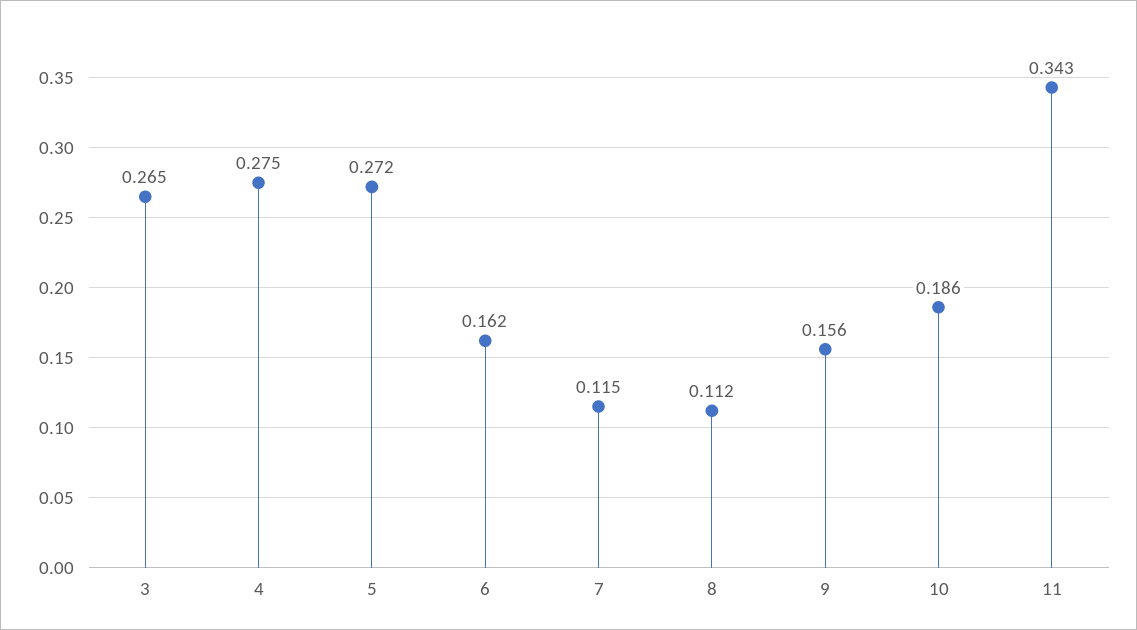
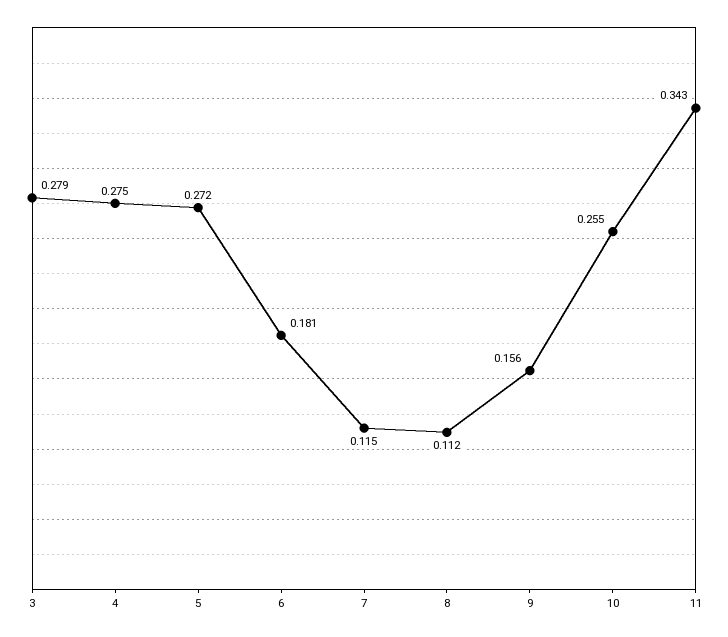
  {
-   "3": 0.265,
+   "3": 0.279,
    "4": 0.275,
    "5": 0.272,
-   "6": 0.162,
+   "6": 0.181,
    "7": 0.115,
    "8": 0.112,
    "9": 0.156,
-   "10": 0.186,
+   "10": 0.255,
    "11": 0.343
  }

